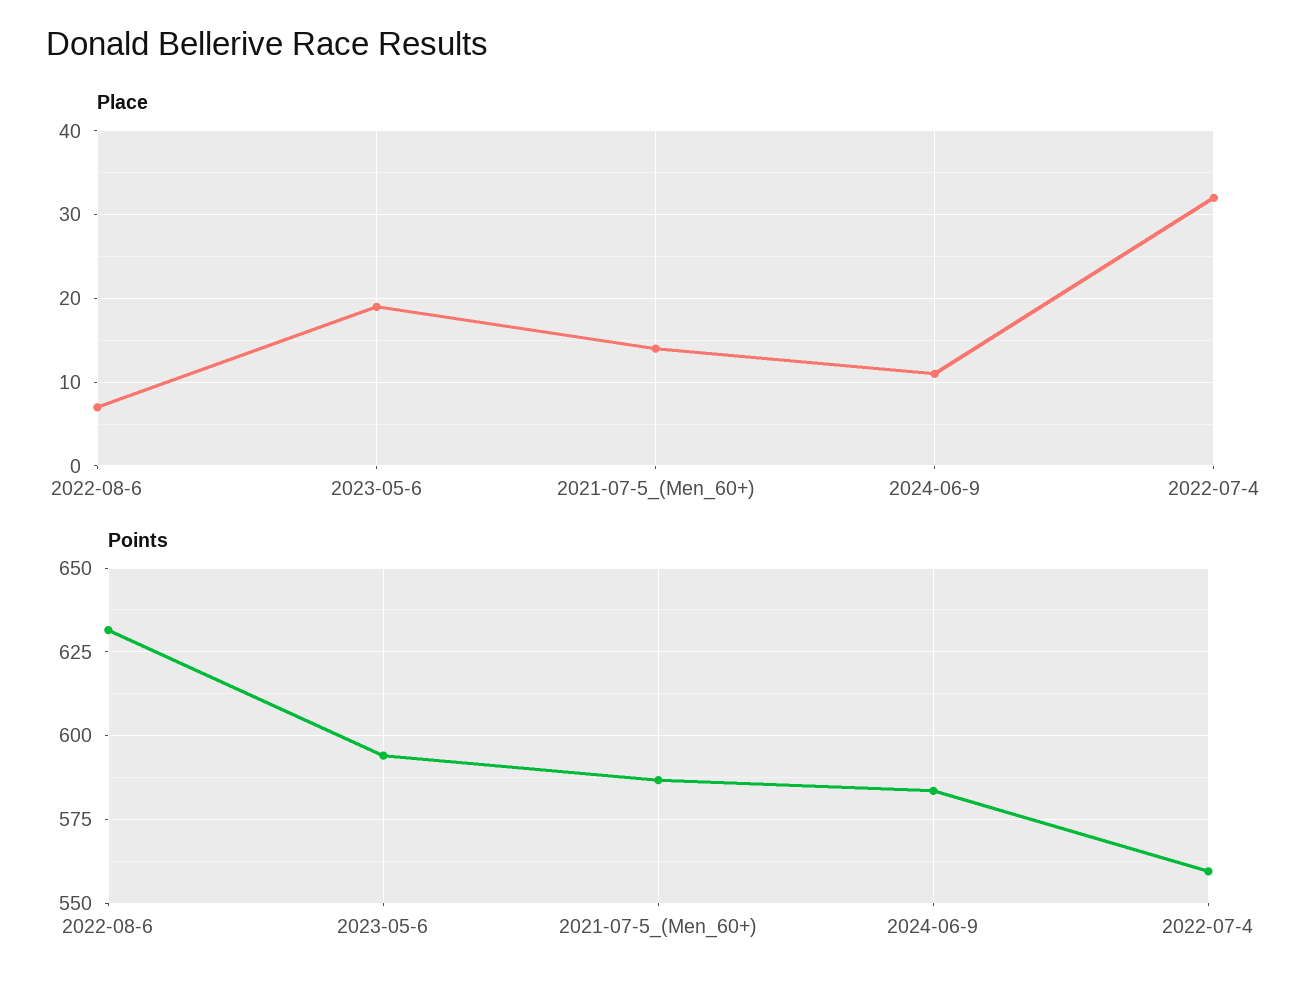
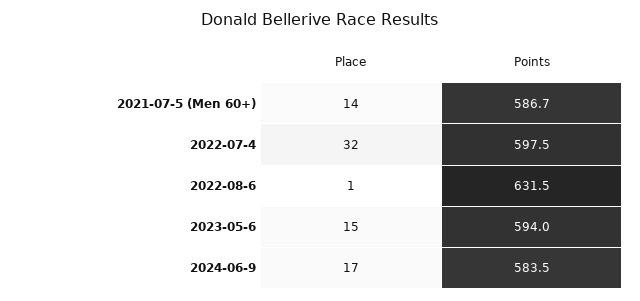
  {
    "Place": {
-     "2022-08-6": 7,
+     "2022-08-6": 1,
-     "2023-05-6": 19,
+     "2023-05-6": 15,
      "2021-07-5_(Men_60+)": 14,
-     "2024-06-9": 11,
+     "2024-06-9": 17,
      "2022-07-4": 32
    },
    "Points": {
      "2022-08-6": 631.5,
      "2023-05-6": 594,
      "2021-07-5_(Men_60+)": 586.7,
      "2024-06-9": 583.5,
-     "2022-07-4": 560
+     "2022-07-4": 597.5
    }
  }

